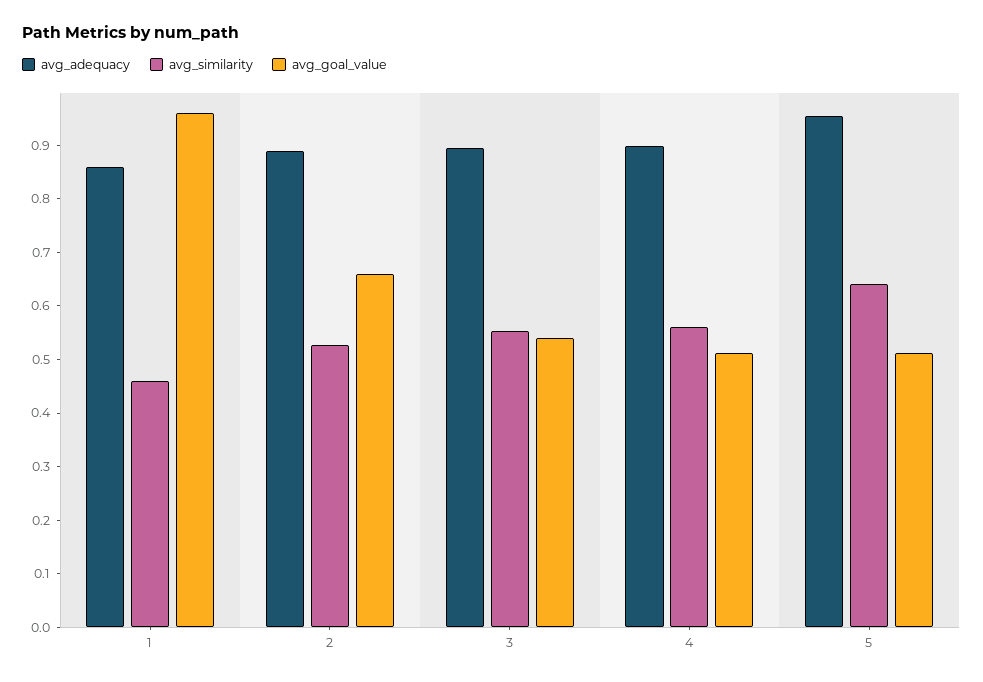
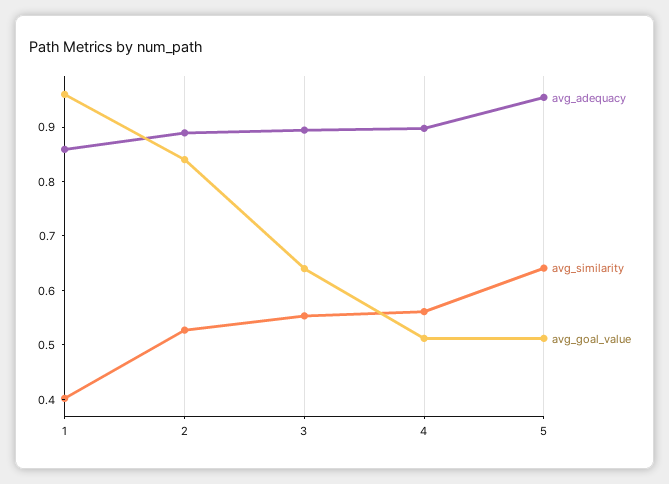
  {
    "avg_adequacy": {
      "1": 0.86,
      "2": 0.88,
      "3": 0.9,
      "4": 0.9,
      "5": 0.96
    },
    "avg_similarity": {
-     "1": 0.46,
+     "1": 0.4,
      "2": 0.52,
      "3": 0.56,
      "4": 0.56,
      "5": 0.64
    },
    "avg_goal_value": {
      "1": 0.96,
-     "2": 0.66,
+     "2": 0.84,
-     "3": 0.54,
+     "3": 0.64,
      "4": 0.52,
      "5": 0.52
    }
  }

